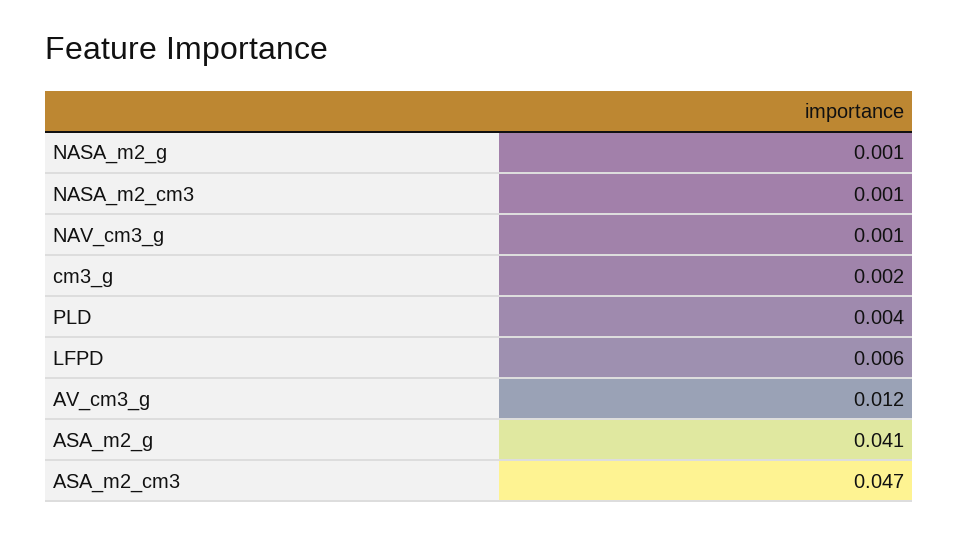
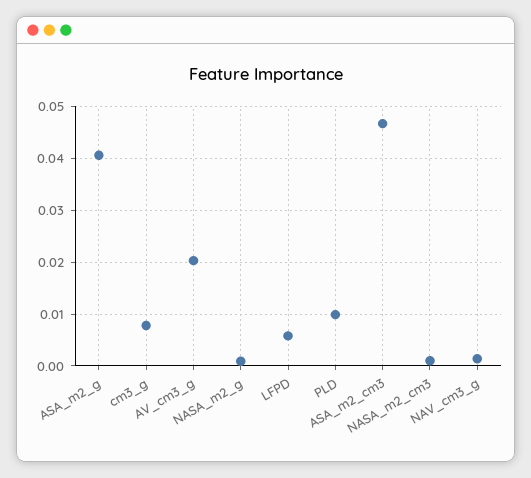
  {
    "NASA_m2_g": 0.001,
    "NASA_m2_cm3": 0.001,
    "NAV_cm3_g": 0.001,
-   "cm3_g": 0.002,
+   "cm3_g": 0.008,
-   "PLD": 0.004,
+   "PLD": 0.01,
    "LFPD": 0.006,
-   "AV_cm3_g": 0.012,
+   "AV_cm3_g": 0.02,
    "ASA_m2_g": 0.041,
    "ASA_m2_cm3": 0.047
  }

